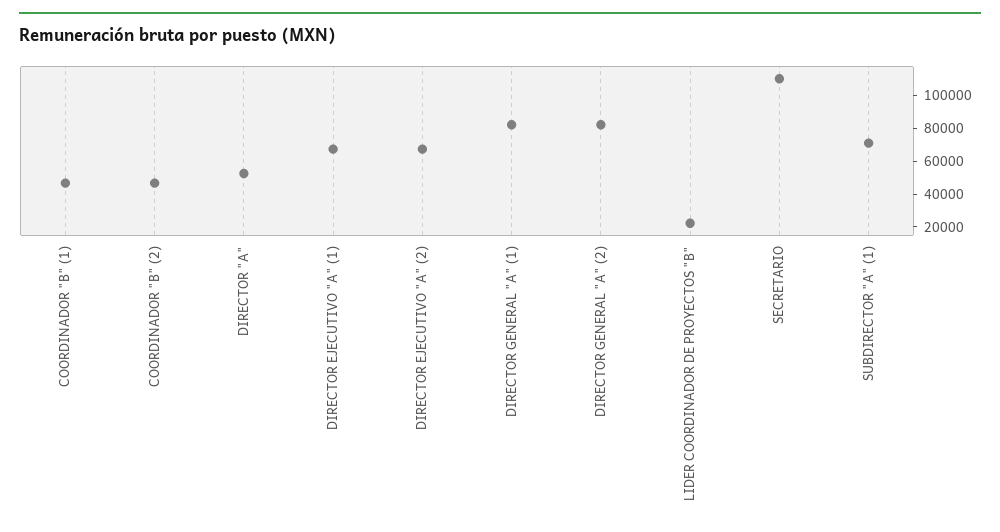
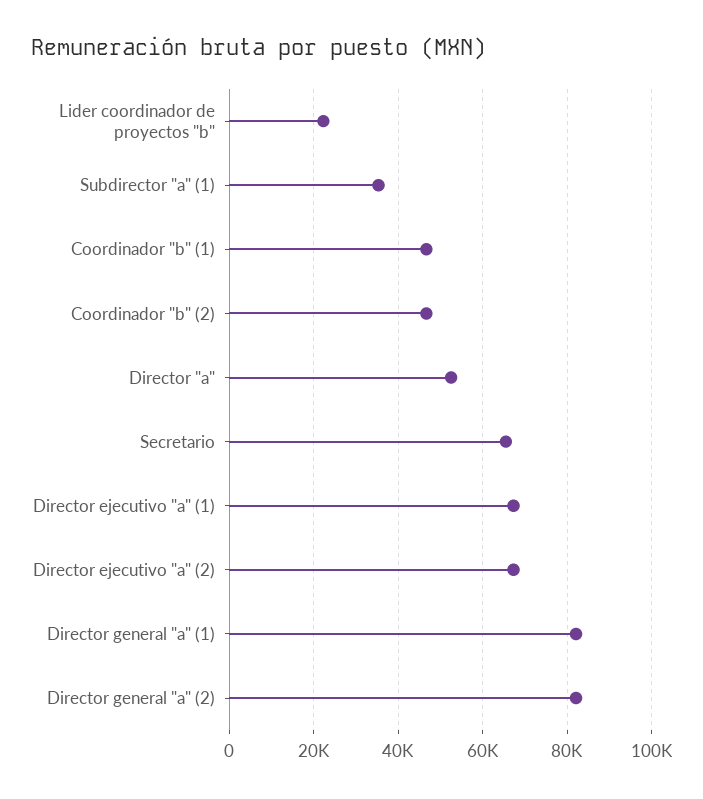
  {
    "COORDINADOR \"B\" (1)": 46000,
    "COORDINADOR \"B\" (2)": 46000,
    "DIRECTOR \"A\"": 52000,
    "DIRECTOR EJECUTIVO \"A\" (1)": 68000,
    "DIRECTOR EJECUTIVO \"A\" (2)": 68000,
    "DIRECTOR GENERAL \"A\" (1)": 82000,
    "DIRECTOR GENERAL \"A\" (2)": 82000,
    "LIDER COORDINADOR DE PROYECTOS \"B\"": 22000,
-   "SECRETARIO": 110000,
+   "SECRETARIO": 66000,
-   "SUBDIRECTOR \"A\" (1)": 70000
+   "SUBDIRECTOR \"A\" (1)": 36000
  }

